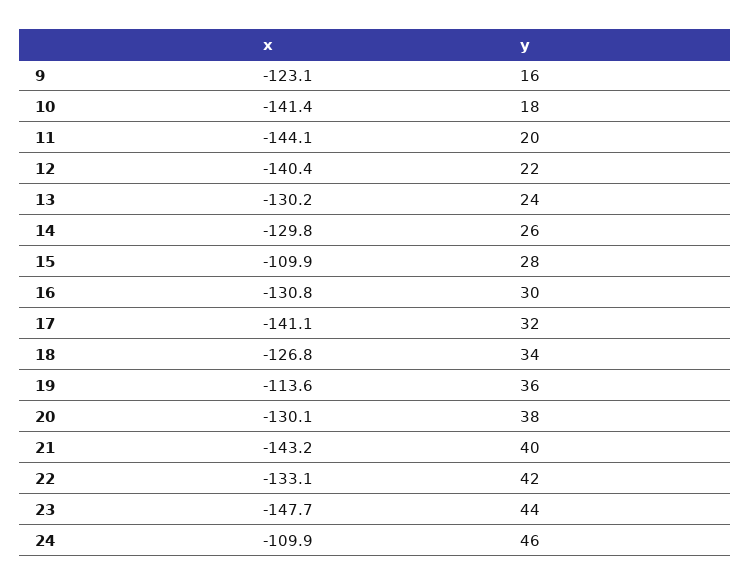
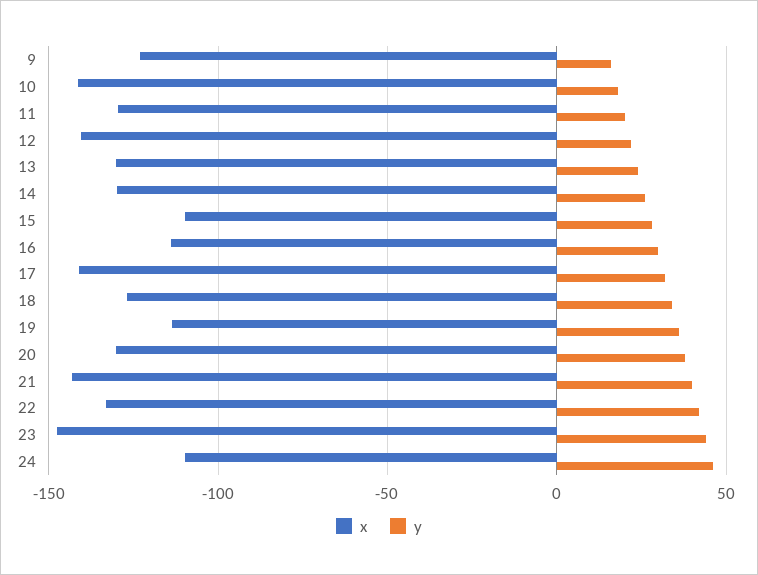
  {
    "x": {
      "9": -123.1,
      "10": -141.4,
-     "11": -144.1,
+     "11": -130,
      "12": -140.4,
      "13": -130.2,
      "14": -129.8,
      "15": -109.9,
-     "16": -130.8,
+     "16": -115,
      "17": -141.1,
      "18": -126.8,
      "19": -113.6,
      "20": -130.1,
      "21": -143.2,
      "22": -133.1,
      "23": -147.7,
      "24": -109.9
    },
    "y": {
      "9": 16,
      "10": 18,
      "11": 20,
      "12": 22,
      "13": 24,
      "14": 26,
      "15": 28,
      "16": 30,
      "17": 32,
      "18": 34,
      "19": 36,
      "20": 38,
      "21": 40,
      "22": 42,
      "23": 44,
      "24": 46
    }
  }

